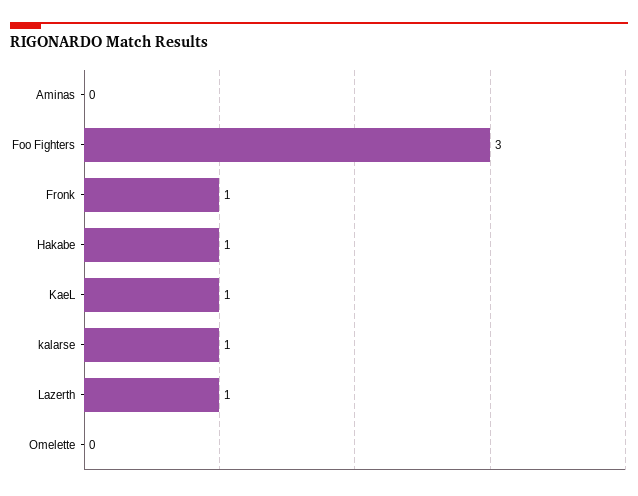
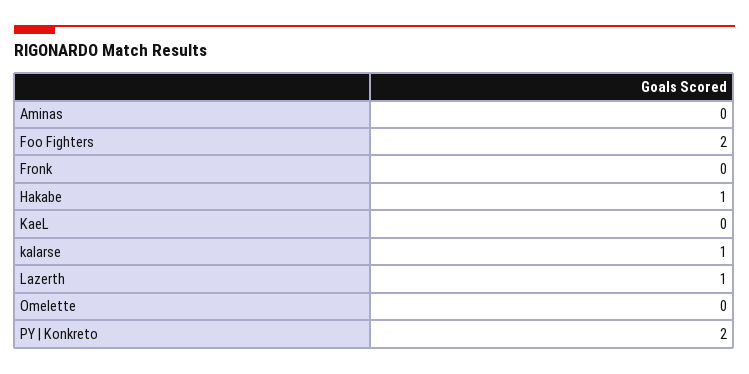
  {
    "Aminas": 0,
-   "Foo Fighters": 3,
+   "Foo Fighters": 2,
-   "Fronk": 1,
+   "Fronk": 0,
    "Hakabe": 1,
-   "KaeL": 1,
+   "KaeL": 0,
    "kalarse": 1,
    "Lazerth": 1,
-   "Omelette": 0
+   "Omelette": 0,
+   "PY | Konkreto": 2
  }

